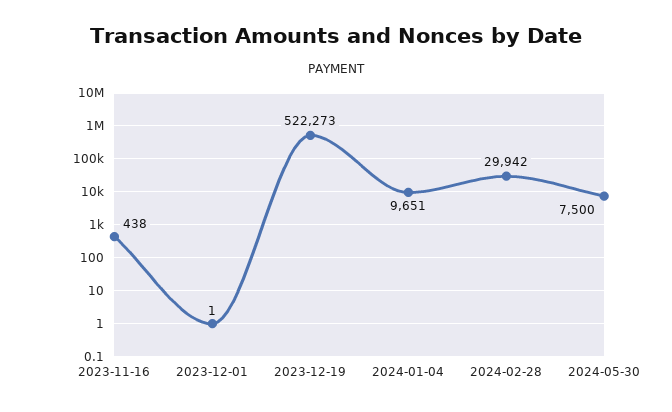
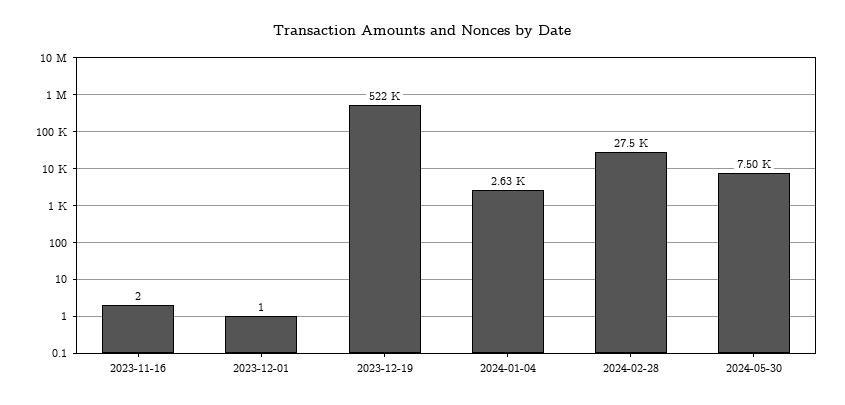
  {
-   "2023-11-16": 438,
+   "2023-11-16": 2,
    "2023-12-01": 1,
    "2023-12-19": 522273,
-   "2024-01-04": 9651,
+   "2024-01-04": 2630,
-   "2024-02-28": 29942,
+   "2024-02-28": 27500,
    "2024-05-30": 7500
  }

